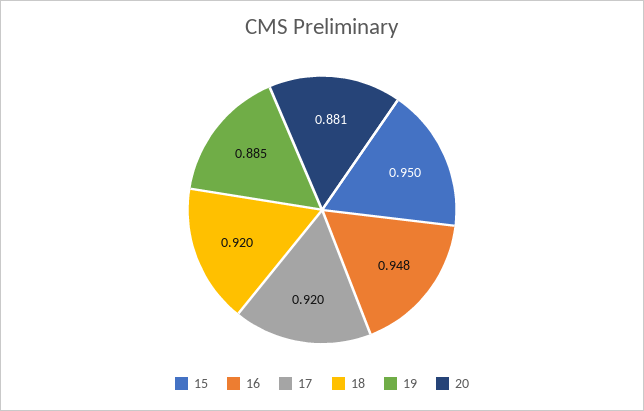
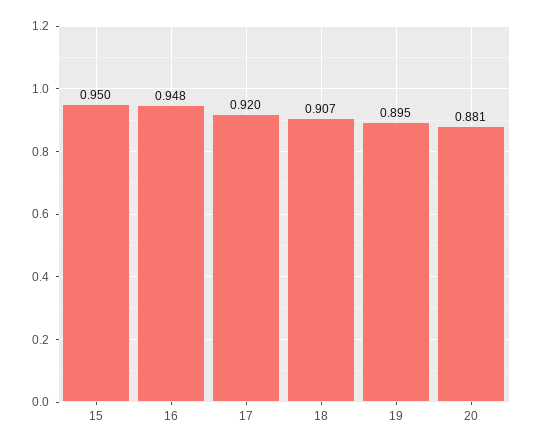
  {
    "15": 0.95,
    "16": 0.948,
    "17": 0.92,
-   "18": 0.92,
+   "18": 0.907,
-   "19": 0.885,
+   "19": 0.895,
    "20": 0.881
  }

